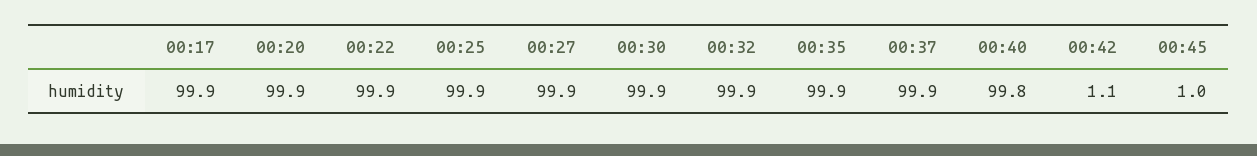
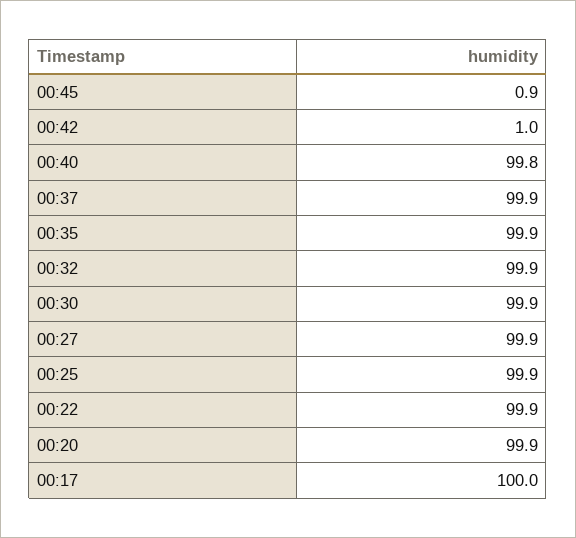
  {
-   "00:17": 99.9,
+   "00:17": 100,
    "00:20": 99.9,
    "00:22": 99.9,
    "00:25": 99.9,
    "00:27": 99.9,
    "00:30": 99.9,
    "00:32": 99.9,
    "00:35": 99.9,
    "00:37": 99.9,
    "00:40": 99.8,
-   "00:42": 1.1,
+   "00:42": 1,
-   "00:45": 1
+   "00:45": 0.9
  }

